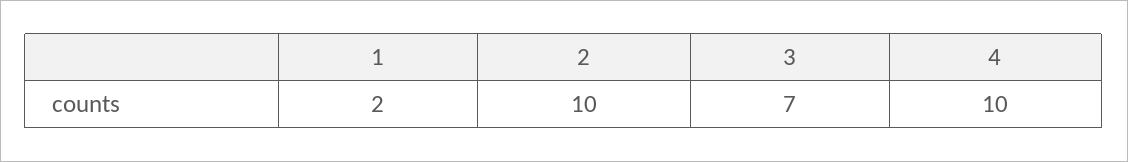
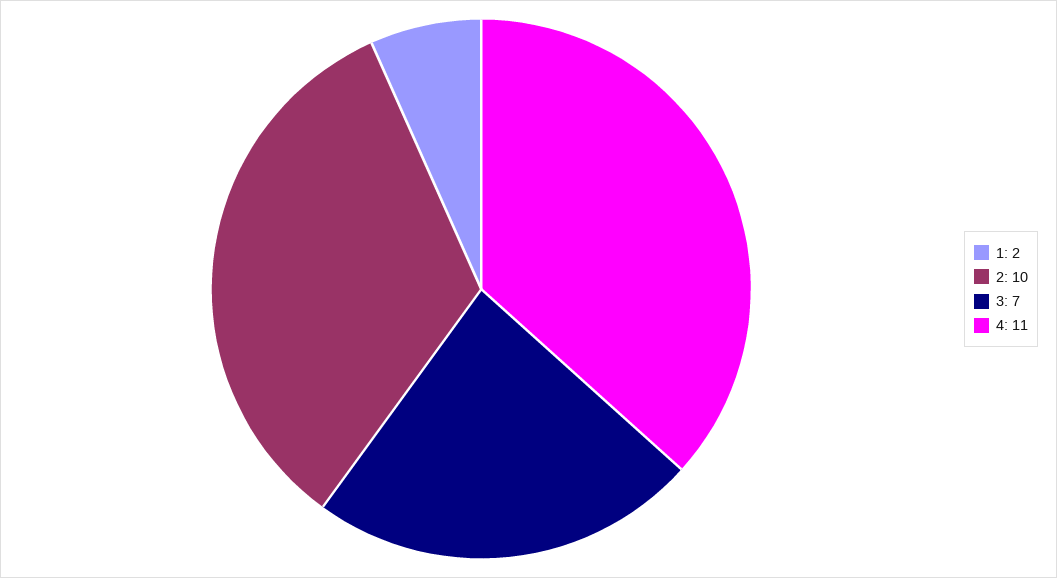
  {
    "1": 2,
    "2": 10,
    "3": 7,
-   "4": 10
+   "4": 11
  }

